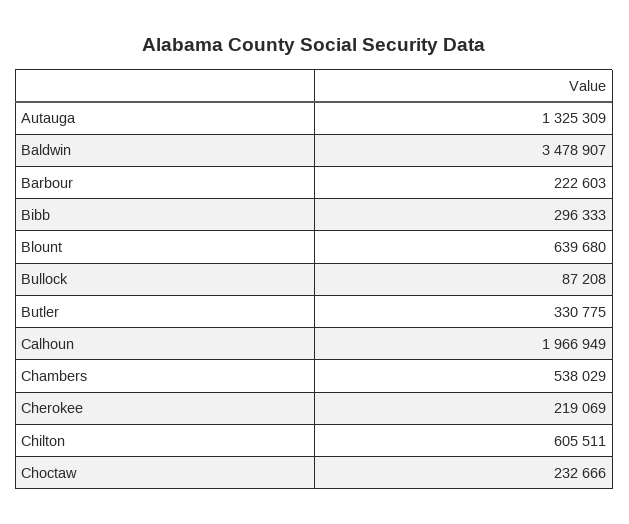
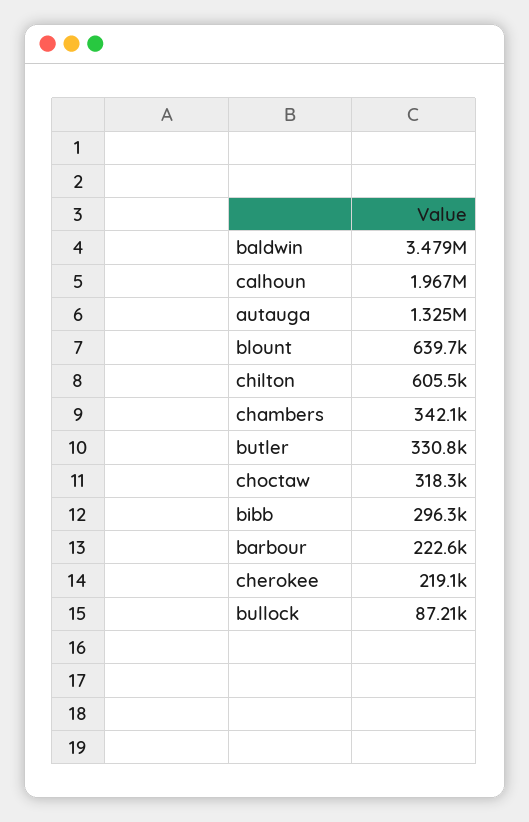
  {
    "Autauga": 1325309,
    "Baldwin": 3478907,
    "Barbour": 222603,
    "Bibb": 296333,
    "Blount": 639680,
    "Bullock": 87208,
    "Butler": 330775,
    "Calhoun": 1966949,
-   "Chambers": 538029,
+   "Chambers": 342100,
    "Cherokee": 219069,
    "Chilton": 605511,
-   "Choctaw": 232666
+   "Choctaw": 318300
  }

